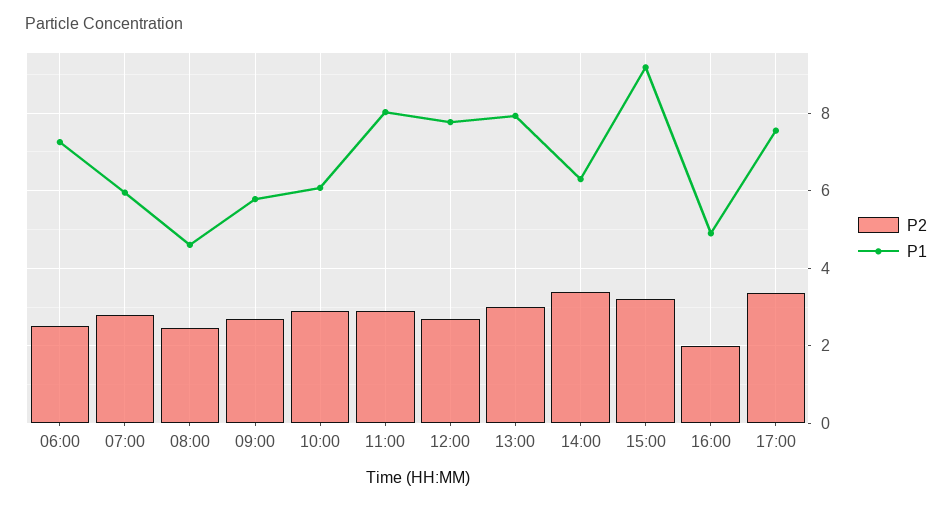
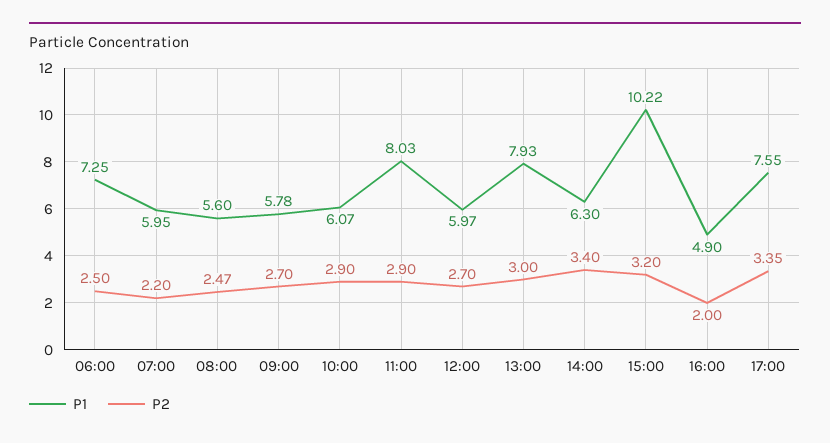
  {
    "P2": {
      "06:00": 2.5,
-     "07:00": 2.8,
+     "07:00": 2.2,
      "08:00": 2.47,
      "09:00": 2.7,
      "10:00": 2.9,
      "11:00": 2.9,
      "12:00": 2.7,
      "13:00": 3,
      "14:00": 3.4,
      "15:00": 3.2,
      "16:00": 2,
      "17:00": 3.35
    },
    "P1": {
      "06:00": 7.25,
      "07:00": 5.95,
-     "08:00": 4.6,
+     "08:00": 5.6,
      "09:00": 5.78,
      "10:00": 6.07,
      "11:00": 8.03,
-     "12:00": 7.8,
+     "12:00": 5.97,
      "13:00": 7.93,
      "14:00": 6.3,
-     "15:00": 9.2,
+     "15:00": 10.22,
      "16:00": 4.9,
      "17:00": 7.55
    }
  }

